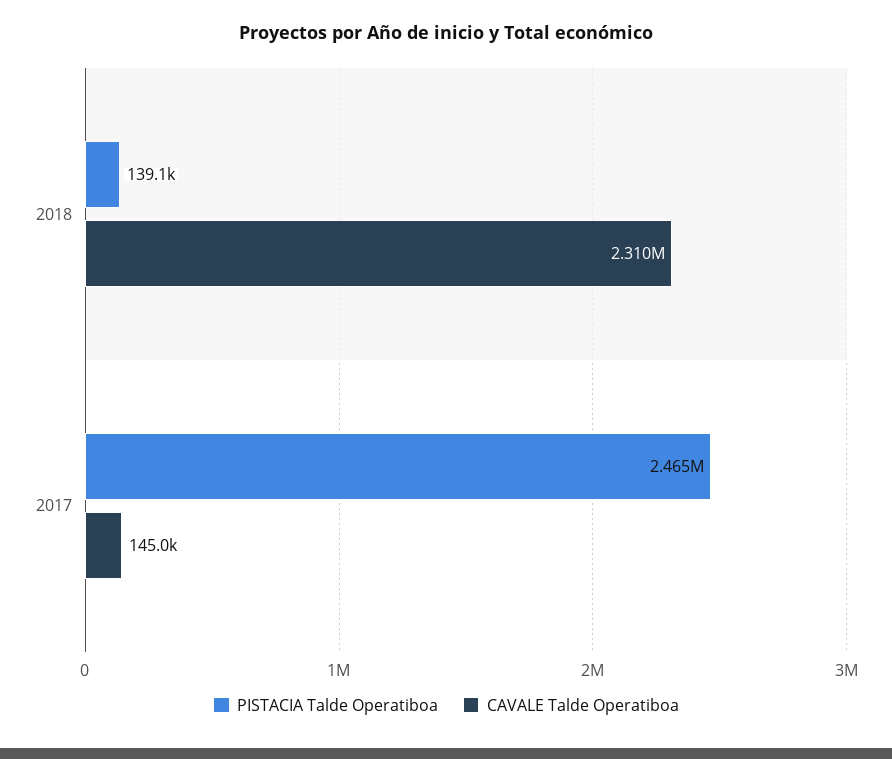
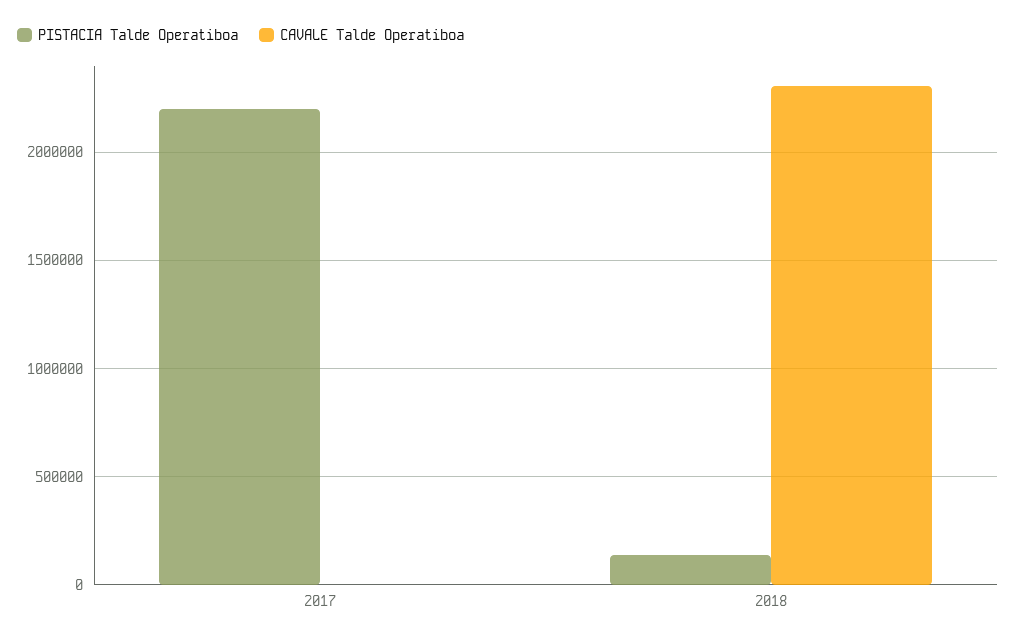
  {
    "PISTACIA Talde Operatiboa": {
      "2018": 139100,
-     "2017": 2465000
+     "2017": 2200000
    },
    "CAVALE Talde Operatiboa": {
      "2018": 2310000,
-     "2017": 145000
+     "2017": 0
    }
  }

